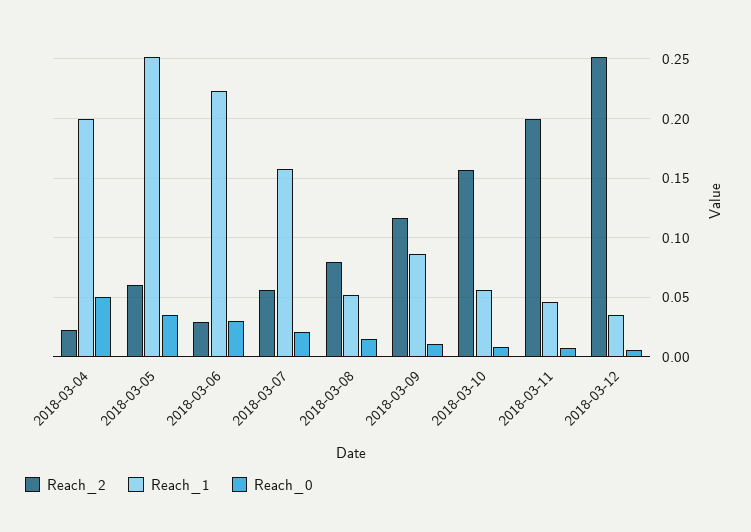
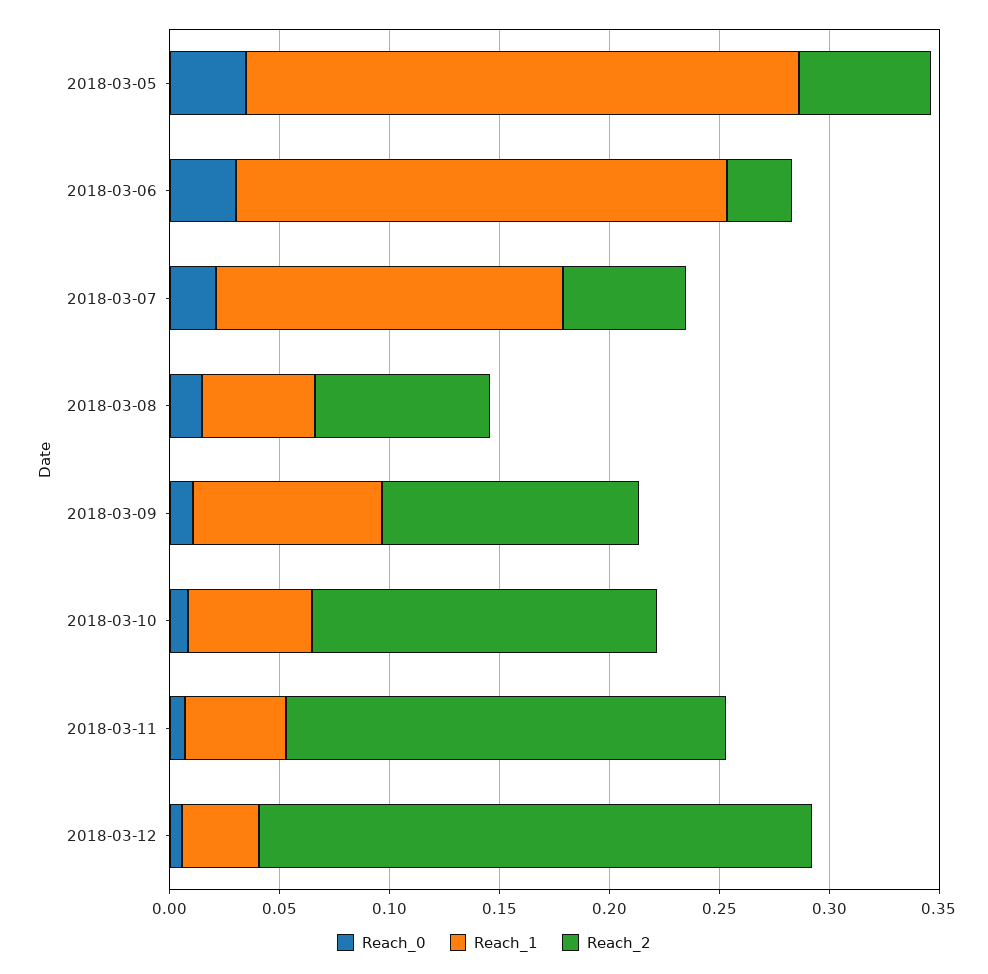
  {
    "Reach_2": {
-     "2018-03-04": 0.02,
      "2018-03-05": 0.06,
      "2018-03-06": 0.03,
      "2018-03-07": 0.06,
      "2018-03-08": 0.08,
      "2018-03-09": 0.12,
      "2018-03-10": 0.16,
      "2018-03-11": 0.2,
      "2018-03-12": 0.25
    },
    "Reach_1": {
-     "2018-03-04": 0.2,
      "2018-03-05": 0.25,
      "2018-03-06": 0.22,
      "2018-03-07": 0.16,
      "2018-03-08": 0.05,
      "2018-03-09": 0.09,
      "2018-03-10": 0.06,
      "2018-03-11": 0.05,
      "2018-03-12": 0.03
    },
    "Reach_0": {
-     "2018-03-04": 0.05,
      "2018-03-05": 0.03,
      "2018-03-06": 0.03,
      "2018-03-07": 0.02,
      "2018-03-08": 0.01,
      "2018-03-09": 0.01,
      "2018-03-10": 0.01,
      "2018-03-11": 0.01,
      "2018-03-12": 0.01
    }
  }

